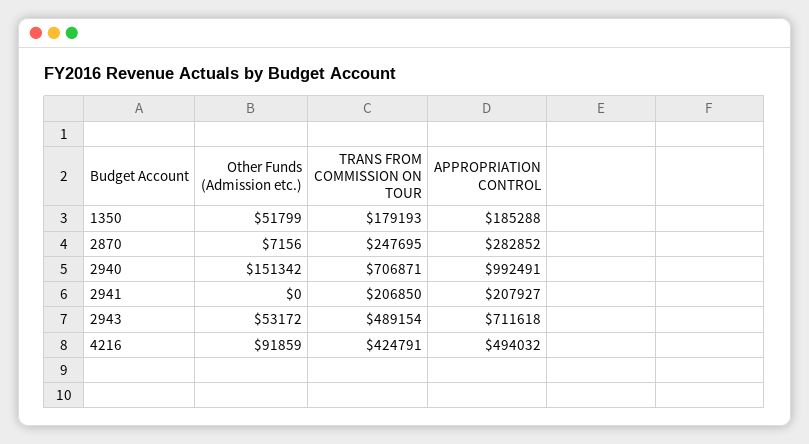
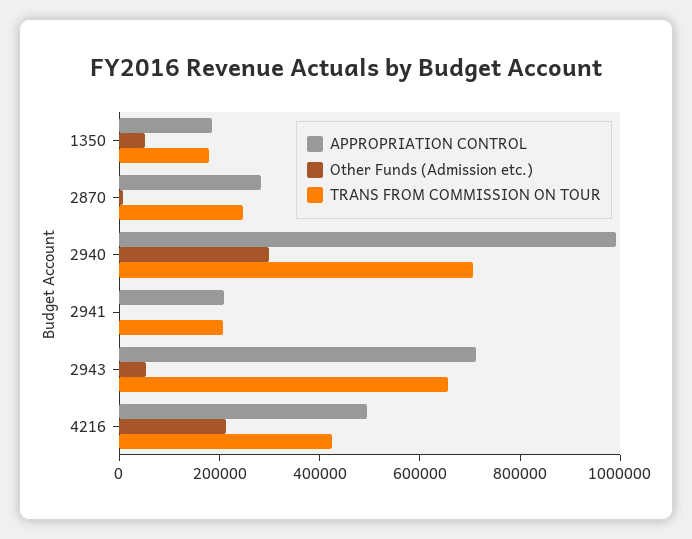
  {
    "Other Funds (Admission etc.)": {
      "1350": 51799,
      "2870": 7156,
-     "2940": 151342,
+     "2940": 300000,
      "2941": 0,
      "2943": 53172,
-     "4216": 91859
+     "4216": 200000
    },
    "TRANS FROM COMMISSION ON TOUR": {
      "1350": 179193,
      "2870": 247695,
      "2940": 706871,
      "2941": 206850,
-     "2943": 489154,
+     "2943": 650000,
      "4216": 424791
    },
    "APPROPRIATION CONTROL": {
      "1350": 185288,
      "2870": 282852,
      "2940": 992491,
      "2941": 207927,
      "2943": 711618,
      "4216": 494032
    }
  }

